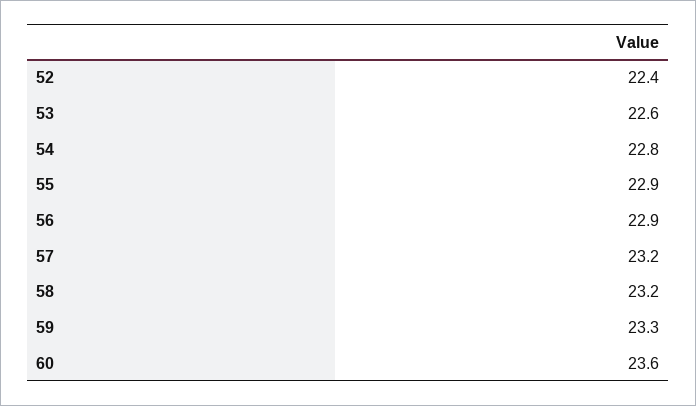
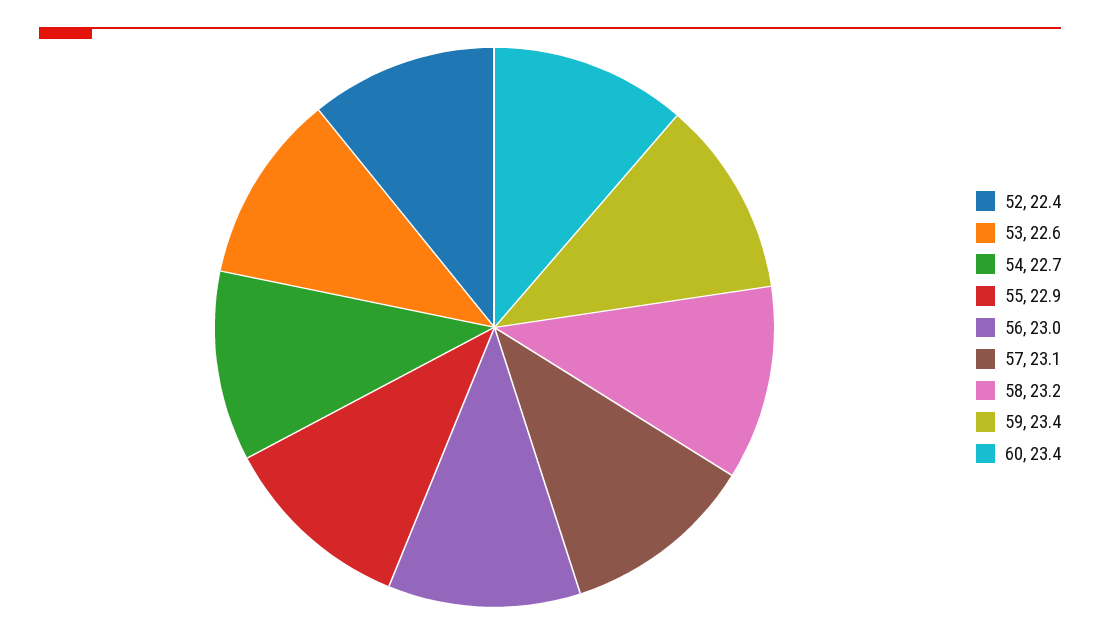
  {
    "52": 22.4,
    "53": 22.6,
-   "54": 22.8,
+   "54": 22.7,
    "55": 22.9,
-   "56": 22.9,
+   "56": 23,
-   "57": 23.2,
+   "57": 23.1,
    "58": 23.2,
-   "59": 23.3,
+   "59": 23.4,
-   "60": 23.6
+   "60": 23.4
  }

